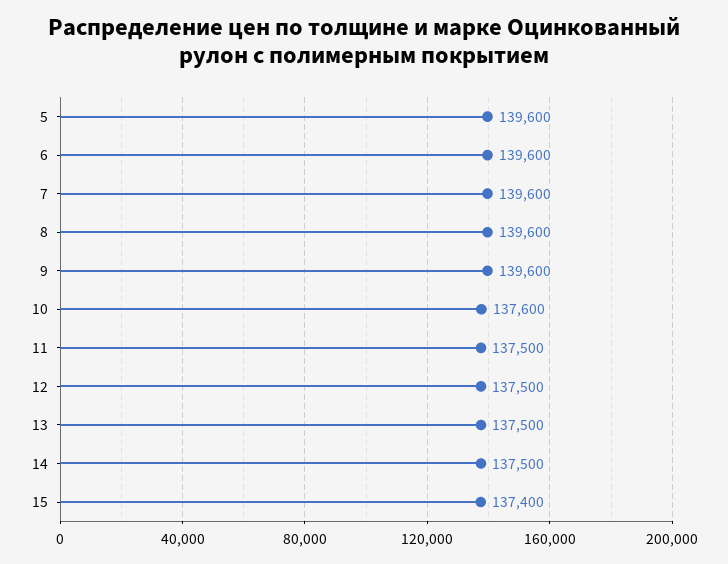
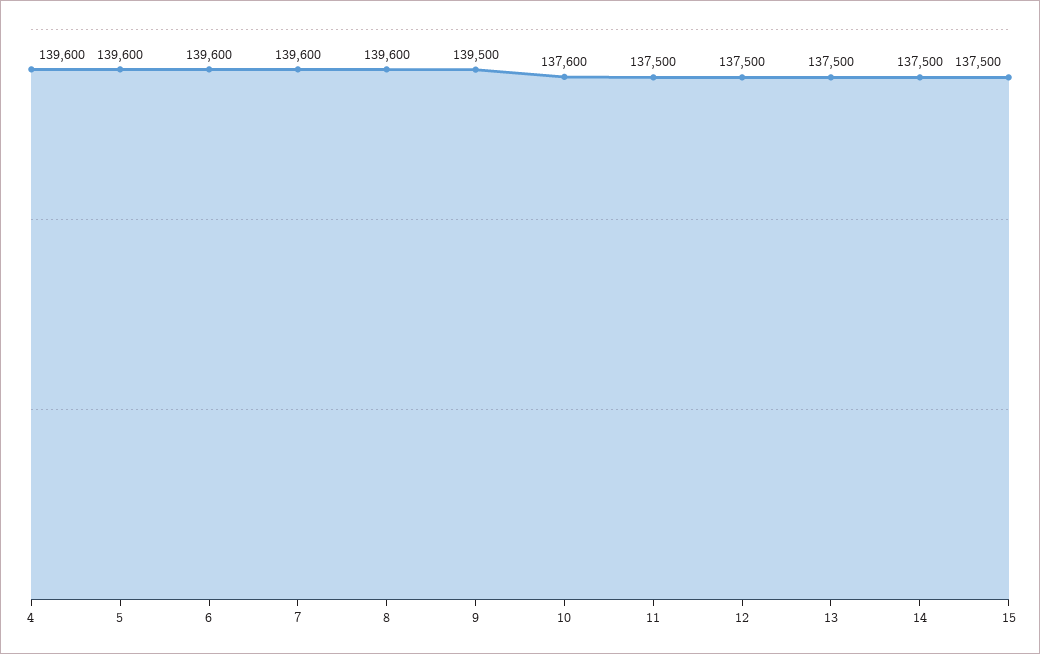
  {
    "5": 139600,
    "6": 139600,
    "7": 139600,
    "8": 139600,
-   "9": 139600,
+   "9": 139500,
    "10": 137600,
    "11": 137500,
    "12": 137500,
    "13": 137500,
    "14": 137500,
-   "15": 137400
+   "15": 137500,
+   "4": 139600
  }

